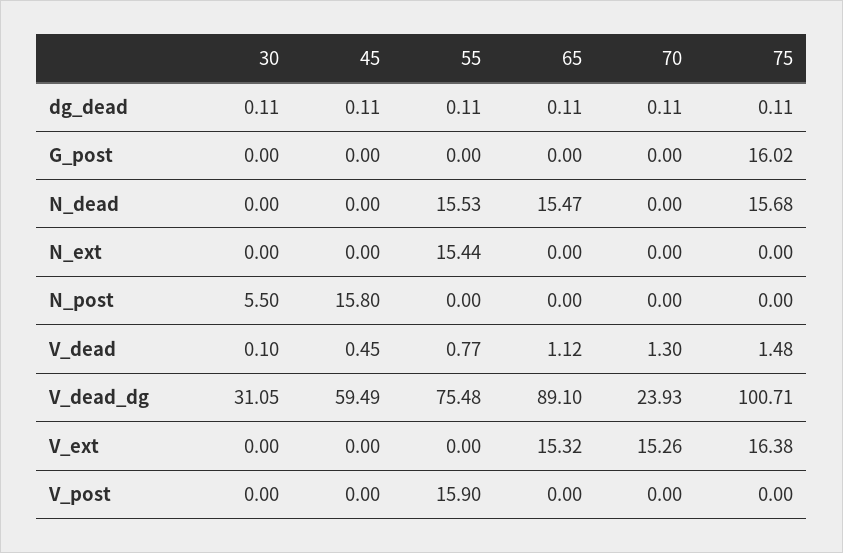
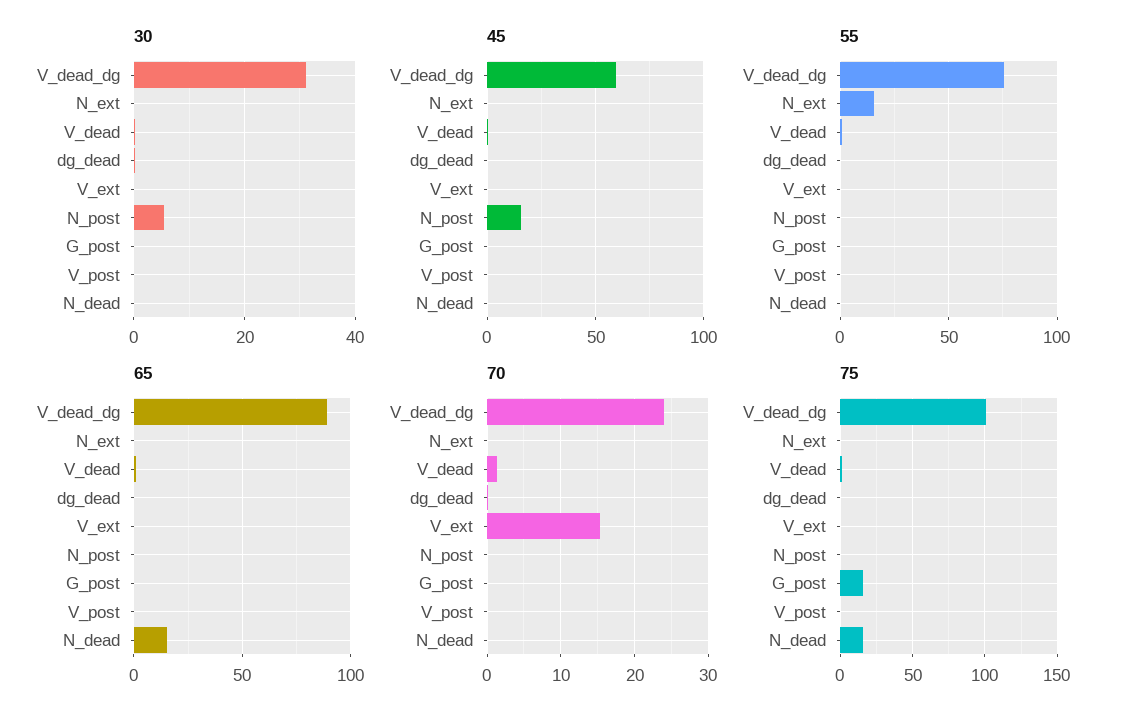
  {
    "30": {
      "dg_dead": 0.11,
      "G_post": 0,
      "N_dead": 0,
      "N_ext": 0,
      "N_post": 5.5,
      "V_dead": 0.1,
      "V_dead_dg": 31.05,
      "V_ext": 0,
      "V_post": 0
    },
    "45": {
      "dg_dead": 0.11,
      "G_post": 0,
      "N_dead": 0,
      "N_ext": 0,
      "N_post": 15.8,
      "V_dead": 0.45,
      "V_dead_dg": 59.49,
      "V_ext": 0,
      "V_post": 0
    },
    "55": {
      "dg_dead": 0.11,
      "G_post": 0,
-     "N_dead": 15.53,
+     "N_dead": 0,
      "N_ext": 15.44,
      "N_post": 0,
      "V_dead": 0.77,
      "V_dead_dg": 75.48,
      "V_ext": 0,
-     "V_post": 15.9
+     "V_post": 0
    },
    "65": {
      "dg_dead": 0.11,
      "G_post": 0,
      "N_dead": 15.47,
      "N_ext": 0,
      "N_post": 0,
      "V_dead": 1.12,
      "V_dead_dg": 89.1,
-     "V_ext": 15.32,
+     "V_ext": 0,
      "V_post": 0
    },
    "70": {
      "dg_dead": 0.11,
      "G_post": 0,
      "N_dead": 0,
      "N_ext": 0,
      "N_post": 0,
      "V_dead": 1.3,
      "V_dead_dg": 23.93,
      "V_ext": 15.26,
      "V_post": 0
    },
    "75": {
      "dg_dead": 0.11,
      "G_post": 16.02,
      "N_dead": 15.68,
      "N_ext": 0,
      "N_post": 0,
      "V_dead": 1.48,
      "V_dead_dg": 100.71,
-     "V_ext": 16.38,
+     "V_ext": 0,
      "V_post": 0
    }
  }

